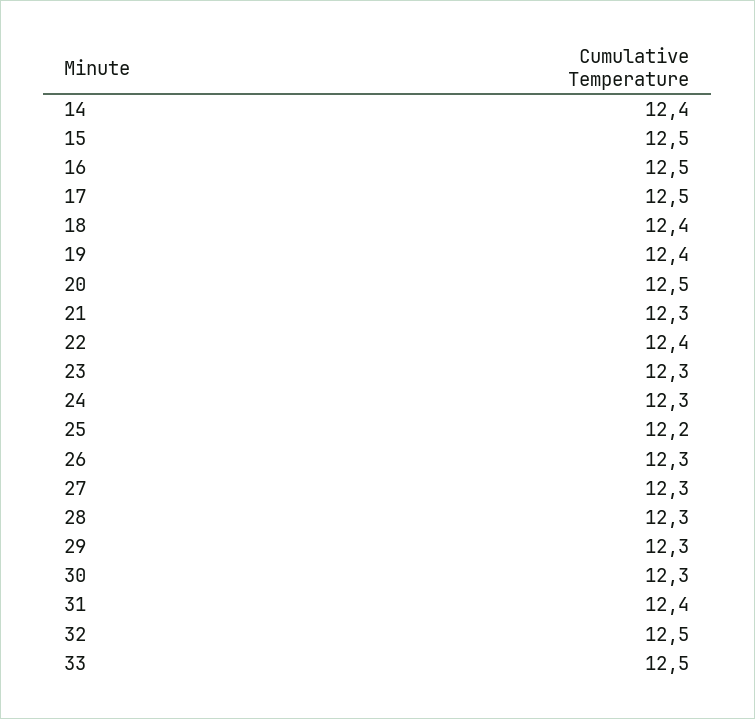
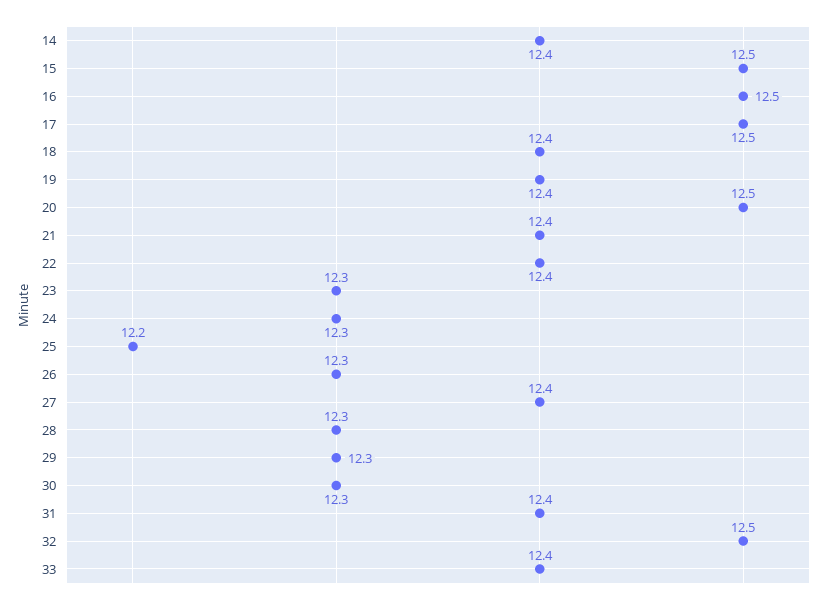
  {
    "14": 12.4,
    "15": 12.5,
    "16": 12.5,
    "17": 12.5,
    "18": 12.4,
    "19": 12.4,
    "20": 12.5,
-   "21": 12.3,
+   "21": 12.4,
    "22": 12.4,
    "23": 12.3,
    "24": 12.3,
    "25": 12.2,
    "26": 12.3,
-   "27": 12.3,
+   "27": 12.4,
    "28": 12.3,
    "29": 12.3,
    "30": 12.3,
    "31": 12.4,
    "32": 12.5,
-   "33": 12.5
+   "33": 12.4
  }

